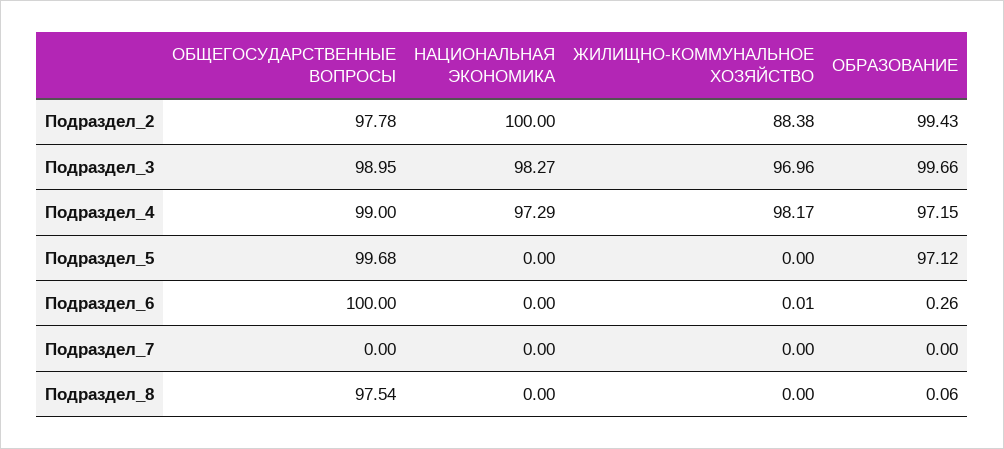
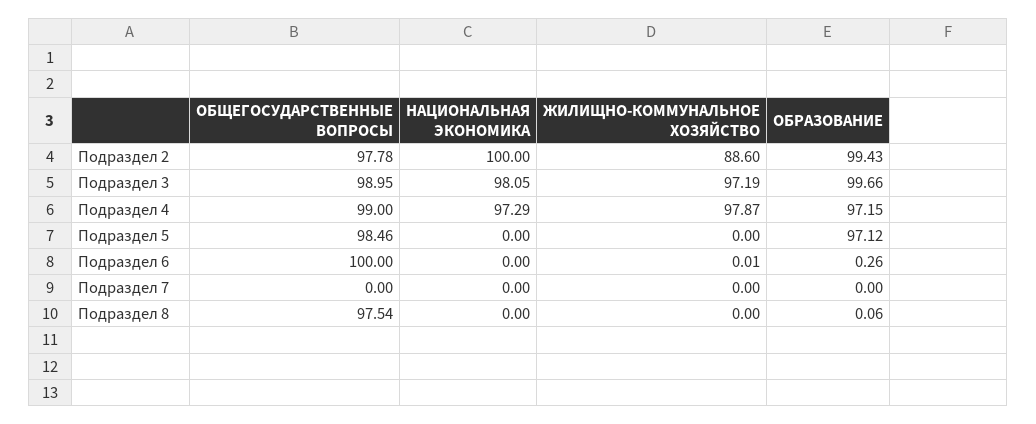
  {
    "ОБЩЕГОСУДАРСТВЕННЫЕ ВОПРОСЫ": {
      "Подраздел_2": 97.78,
      "Подраздел_3": 98.95,
      "Подраздел_4": 99,
-     "Подраздел_5": 99.68,
+     "Подраздел_5": 98.46,
      "Подраздел_6": 100,
      "Подраздел_7": 0,
      "Подраздел_8": 97.54
    },
    "НАЦИОНАЛЬНАЯ ЭКОНОМИКА": {
      "Подраздел_2": 100,
-     "Подраздел_3": 98.27,
+     "Подраздел_3": 98.05,
      "Подраздел_4": 97.29,
      "Подраздел_5": 0,
      "Подраздел_6": 0,
      "Подраздел_7": 0,
      "Подраздел_8": 0
    },
    "ЖИЛИЩНО-КОММУНАЛЬНОЕ ХОЗЯЙСТВО": {
-     "Подраздел_2": 88.38,
+     "Подраздел_2": 88.6,
-     "Подраздел_3": 96.96,
+     "Подраздел_3": 97.19,
-     "Подраздел_4": 98.17,
+     "Подраздел_4": 97.87,
      "Подраздел_5": 0,
      "Подраздел_6": 0.01,
      "Подраздел_7": 0,
      "Подраздел_8": 0
    },
    "ОБРАЗОВАНИЕ": {
      "Подраздел_2": 99.43,
      "Подраздел_3": 99.66,
      "Подраздел_4": 97.15,
      "Подраздел_5": 97.12,
      "Подраздел_6": 0.26,
      "Подраздел_7": 0,
      "Подраздел_8": 0.06
    }
  }

